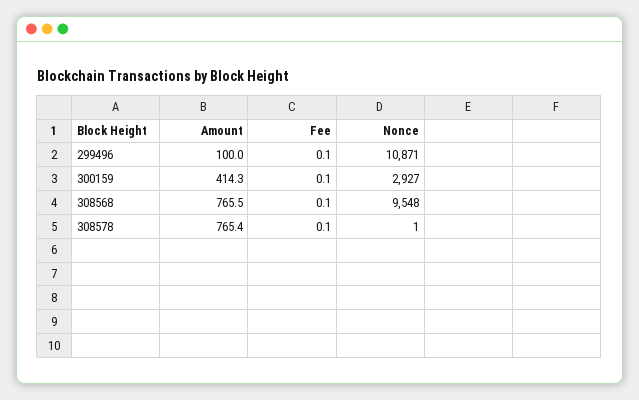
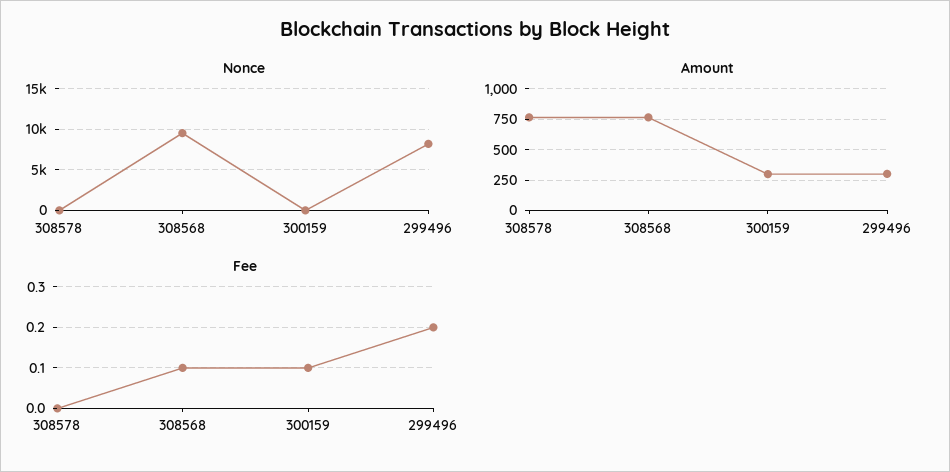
  {
    "Amount": {
-     "299496": 100,
+     "299496": 300,
-     "300159": 414.3,
+     "300159": 300,
      "308568": 765.5,
      "308578": 765.4
    },
    "Fee": {
-     "299496": 0.1,
+     "299496": 0.2,
      "300159": 0.1,
      "308568": 0.1,
-     "308578": 0.1
+     "308578": 0
    },
    "Nonce": {
-     "299496": 10871,
+     "299496": 8000,
-     "300159": 2927,
+     "300159": 0,
      "308568": 9548,
      "308578": 1
    }
  }

